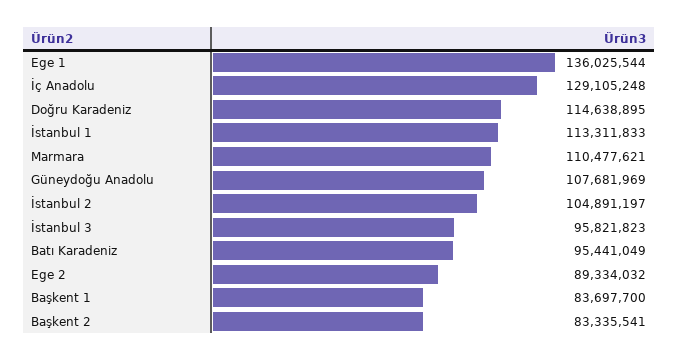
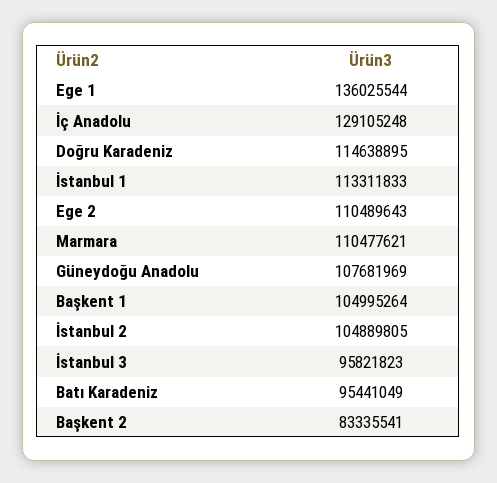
  {
    "Ege 1": 136025544,
    "İç Anadolu": 129105248,
    "Doğru Karadeniz": 114638895,
    "İstanbul 1": 113311833,
    "Marmara": 110477621,
    "Güneydoğu Anadolu": 107681969,
-   "İstanbul 2": 104891197,
+   "İstanbul 2": 104889805,
    "İstanbul 3": 95821823,
    "Batı Karadeniz": 95441049,
-   "Ege 2": 89334032,
+   "Ege 2": 110489643,
-   "Başkent 1": 83697700,
+   "Başkent 1": 104995264,
    "Başkent 2": 83335541
  }

